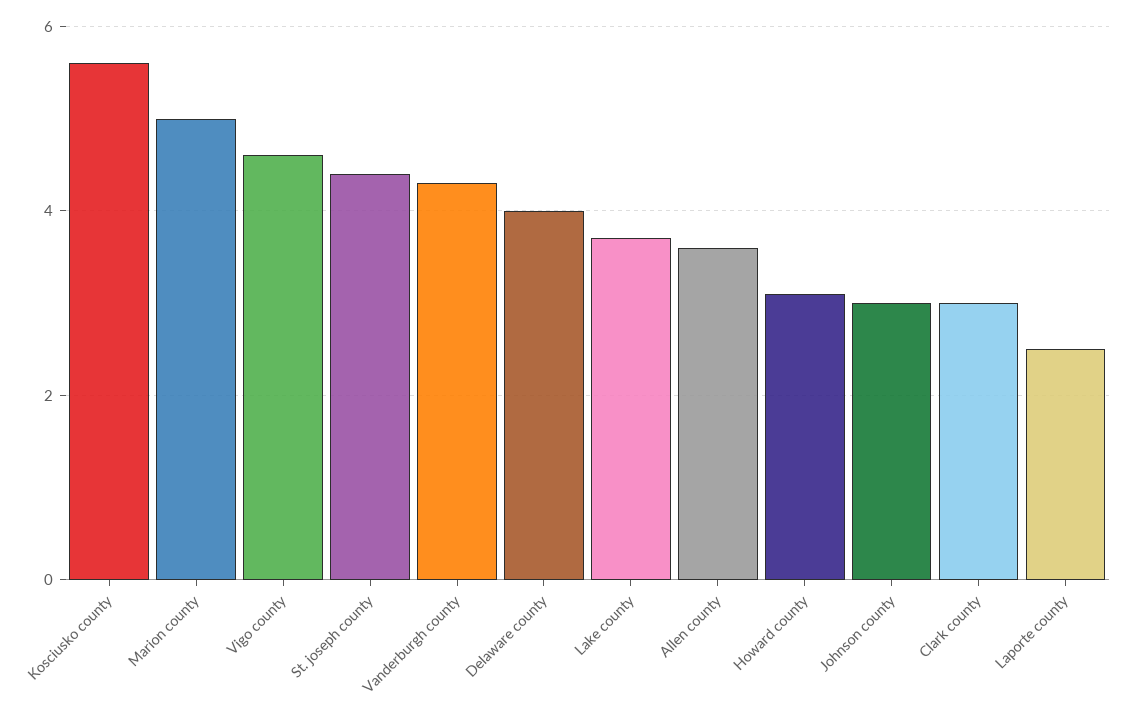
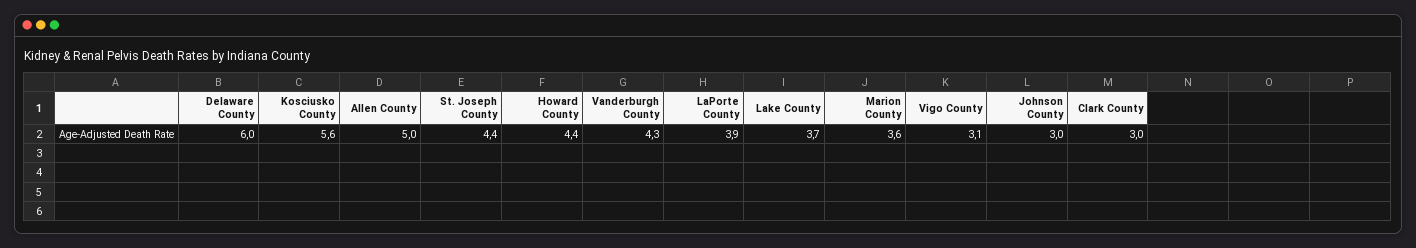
  {
    "Kosciusko county": 5.6,
-   "Marion county": 5,
+   "Marion county": 3.6,
-   "Vigo county": 4.5,
+   "Vigo county": 3.1,
    "St. joseph county": 4.4,
    "Vanderburgh county": 4.3,
-   "Delaware county": 4,
+   "Delaware county": 6,
    "Lake county": 3.7,
-   "Allen county": 3.5,
+   "Allen county": 5,
-   "Howard county": 3,
+   "Howard county": 4.4,
    "Johnson county": 3,
    "Clark county": 3,
-   "Laporte county": 2.5
+   "Laporte county": 3.9
  }

